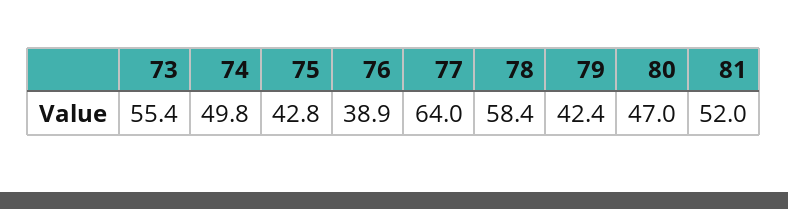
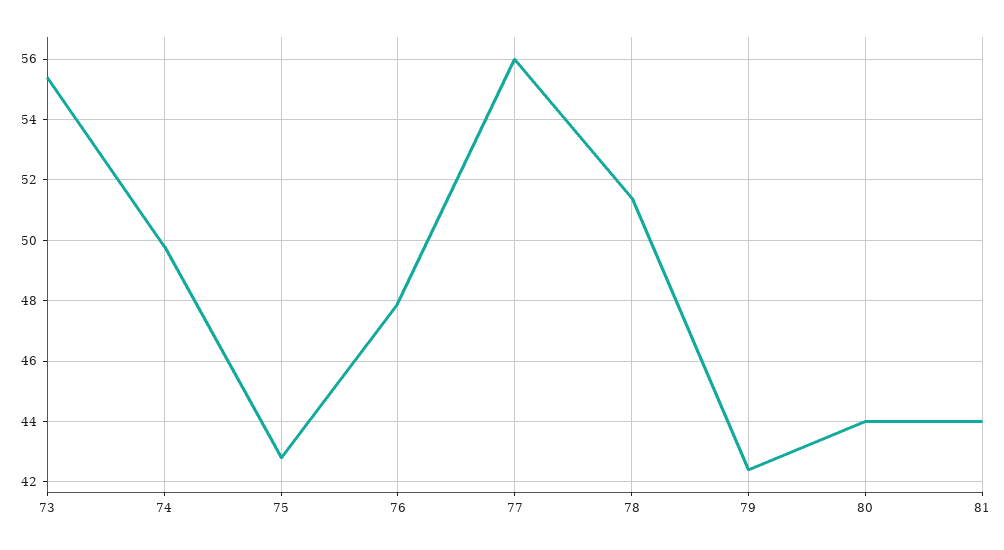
  {
    "73": 55.4,
    "74": 49.8,
    "75": 42.8,
-   "76": 38.9,
+   "76": 48,
-   "77": 64,
+   "77": 56,
-   "78": 58.4,
+   "78": 51.5,
    "79": 42.4,
-   "80": 47,
+   "80": 44,
-   "81": 52
+   "81": 44
  }

